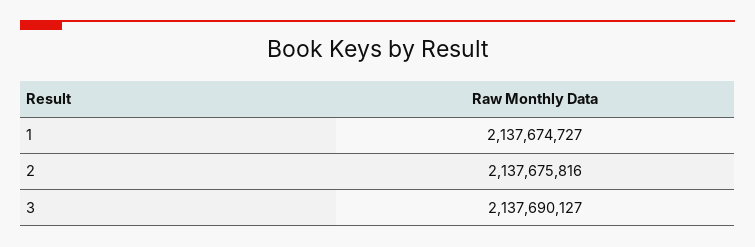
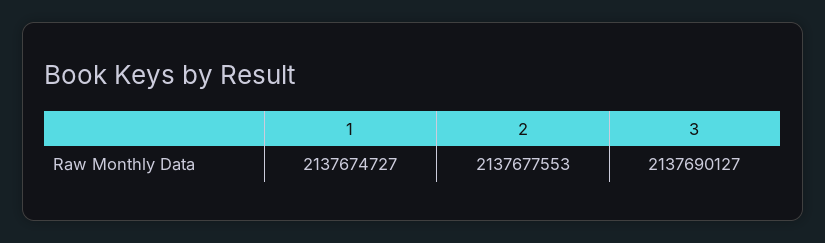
  {
    "1": 2137674727,
-   "2": 2137675816,
+   "2": 2137677553,
    "3": 2137690127
  }

